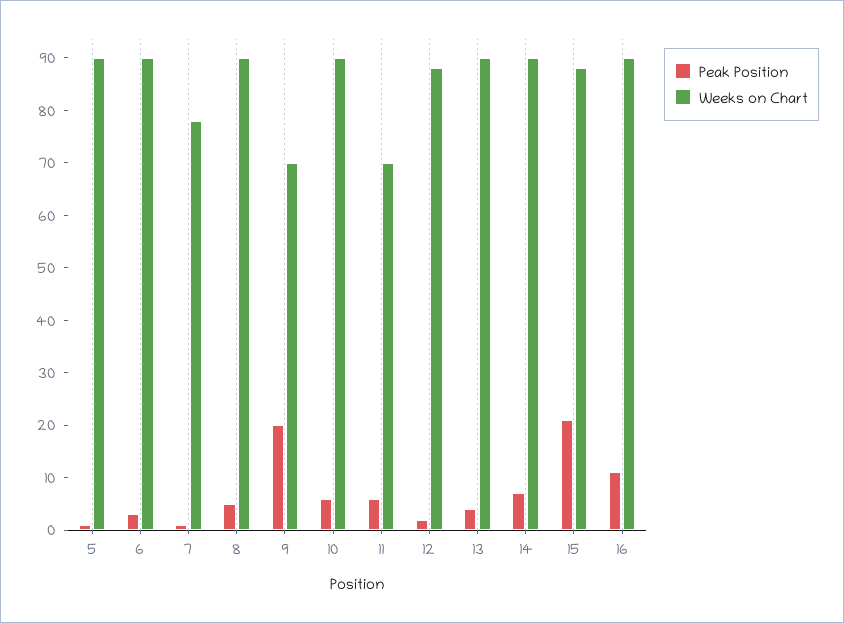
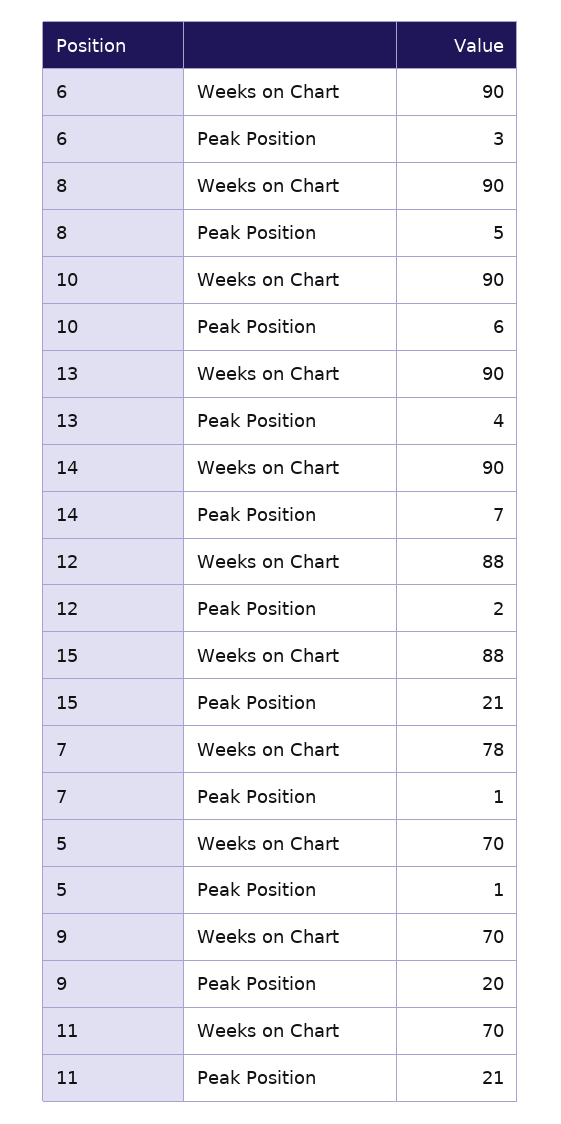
  {
    "Peak Position": {
      "5": 1,
      "6": 3,
      "7": 1,
      "8": 5,
      "9": 20,
      "10": 6,
-     "11": 5,
+     "11": 21,
      "12": 2,
      "13": 4,
      "14": 7,
-     "15": 21,
+     "15": 21
-     "16": 10
    },
    "Weeks on Chart": {
-     "5": 90,
+     "5": 70,
      "6": 90,
      "7": 78,
      "8": 90,
      "9": 70,
      "10": 90,
      "11": 70,
      "12": 88,
      "13": 90,
      "14": 90,
-     "15": 88,
+     "15": 88
-     "16": 90
    }
  }

